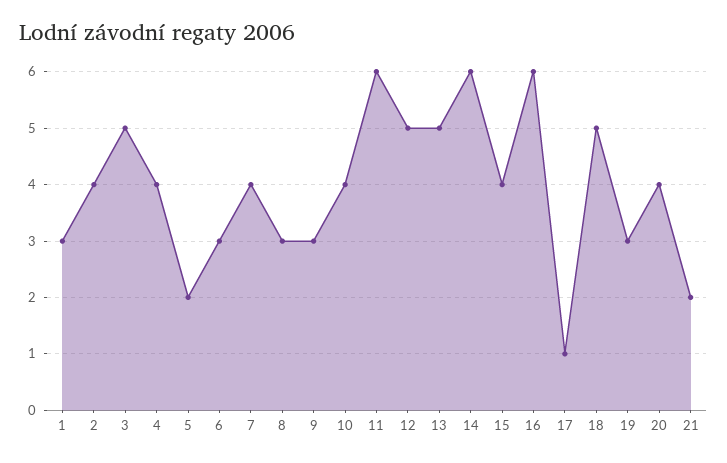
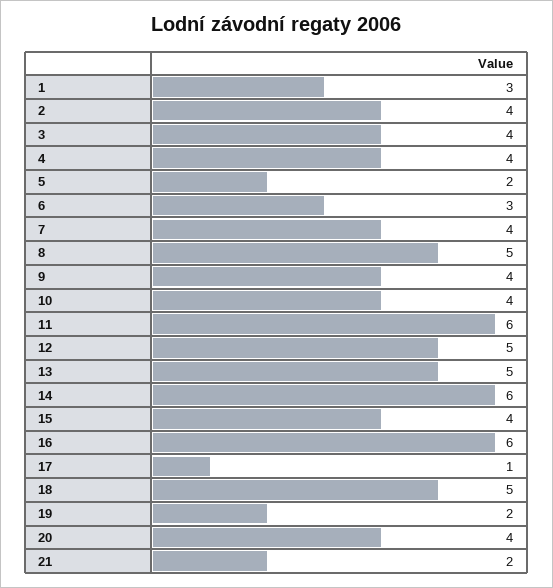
  {
    "1": 3,
    "2": 4,
-   "3": 5,
+   "3": 4,
    "4": 4,
    "5": 2,
    "6": 3,
    "7": 4,
-   "8": 3,
+   "8": 5,
-   "9": 3,
+   "9": 4,
    "10": 4,
    "11": 6,
    "12": 5,
    "13": 5,
    "14": 6,
    "15": 4,
    "16": 6,
    "17": 1,
    "18": 5,
-   "19": 3,
+   "19": 2,
    "20": 4,
    "21": 2
  }

